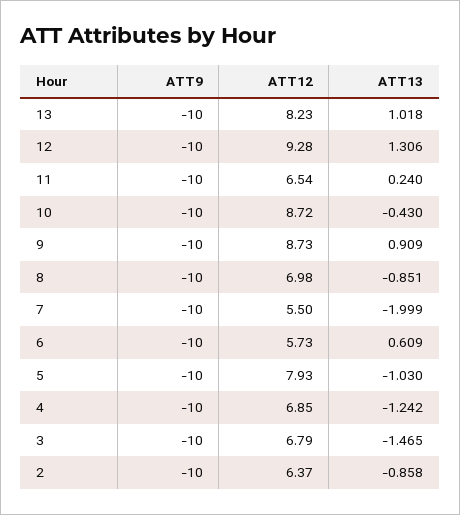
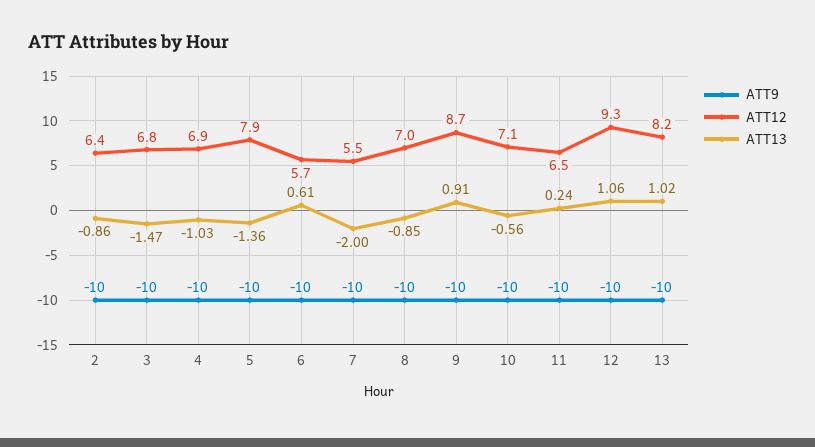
  {
    "ATT9": {
      "13": -10,
      "12": -10,
      "11": -10,
      "10": -10,
      "9": -10,
      "8": -10,
      "7": -10,
      "6": -10,
      "5": -10,
      "4": -10,
      "3": -10,
      "2": -10
    },
    "ATT12": {
      "13": 8.23,
      "12": 9.28,
      "11": 6.54,
-     "10": 8.72,
+     "10": 7.1,
      "9": 8.73,
      "8": 6.98,
      "7": 5.5,
      "6": 5.73,
      "5": 7.93,
      "4": 6.85,
      "3": 6.79,
      "2": 6.37
    },
    "ATT13": {
      "13": 1.018,
-     "12": 1.306,
+     "12": 1.06,
      "11": 0.24,
-     "10": -0.43,
+     "10": -0.56,
      "9": 0.909,
      "8": -0.851,
      "7": -1.999,
      "6": 0.609,
-     "5": -1.03,
+     "5": -1.36,
-     "4": -1.242,
+     "4": -1.03,
      "3": -1.465,
      "2": -0.858
    }
  }

